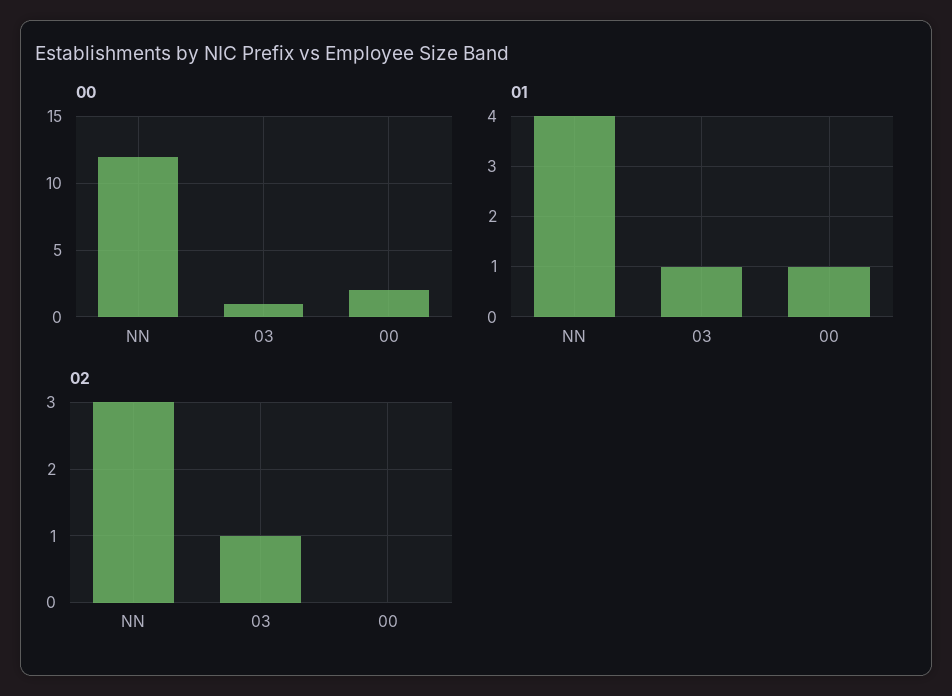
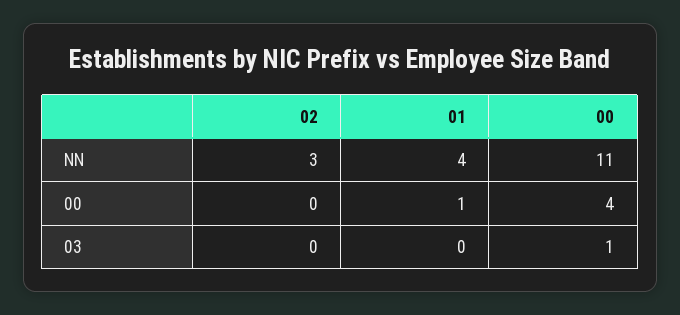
  {
    "00": {
-     "NN": 12,
+     "NN": 11,
      "03": 1,
-     "00": 2
+     "00": 4
    },
    "01": {
      "NN": 4,
-     "03": 1,
+     "03": 0,
      "00": 1
    },
    "02": {
      "NN": 3,
-     "03": 1,
+     "03": 0,
      "00": 0
    }
  }

